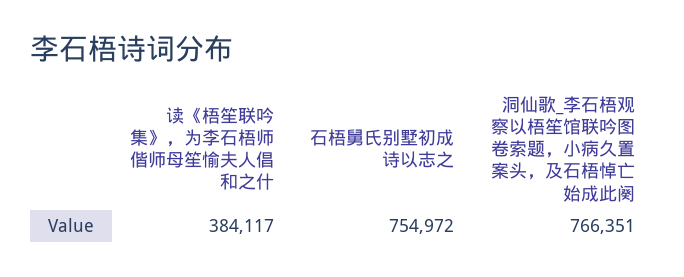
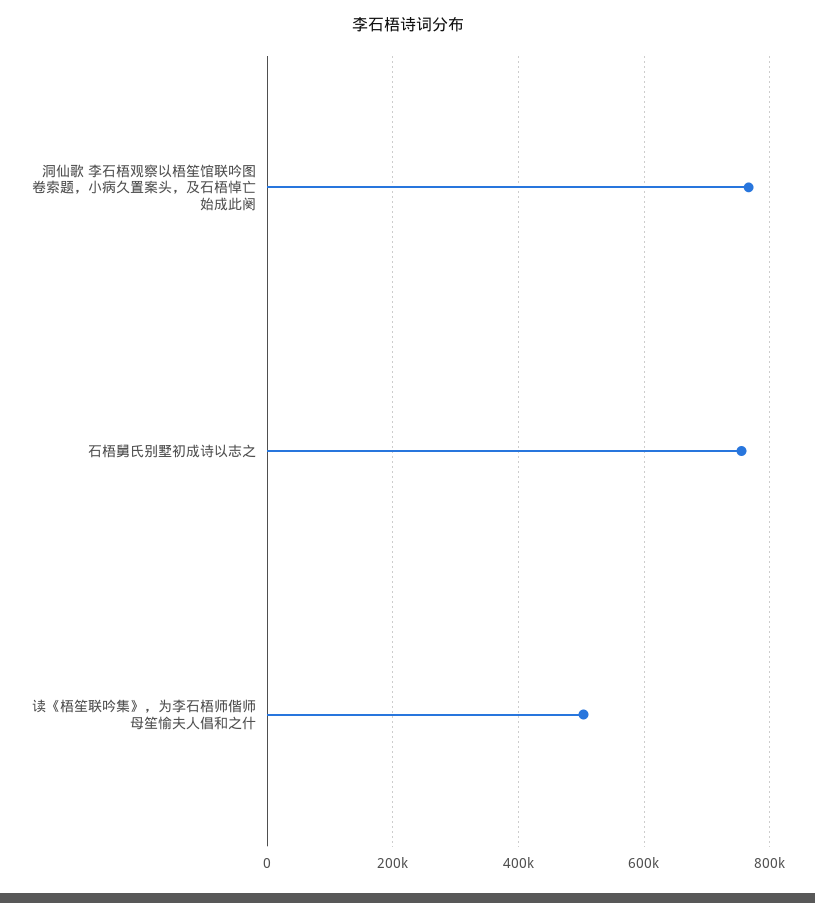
  {
-   "读《梧笙联吟集》，为李石梧师偕师母笙愉夫人倡和之什": 384117,
+   "读《梧笙联吟集》，为李石梧师偕师母笙愉夫人倡和之什": 500000,
    "石梧舅氏别墅初成诗以志之": 754972,
    "洞仙歌_李石梧观察以梧笙馆联吟图卷索题，小病久置案头，及石梧悼亡始成此阕": 766351
  }

